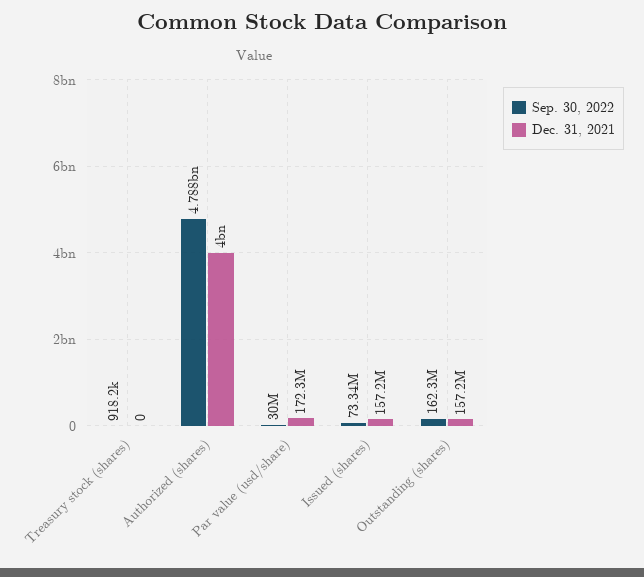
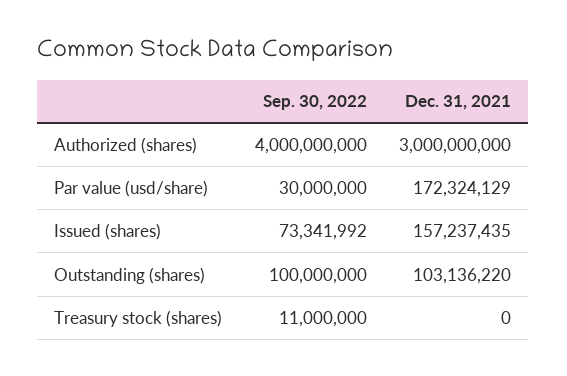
  {
    "Sep. 30, 2022": {
-     "Treasury stock (shares)": 918200,
+     "Treasury stock (shares)": 11000000,
-     "Authorized (shares)": 4788000000,
+     "Authorized (shares)": 4000000000,
      "Par value (usd/share)": 30000000,
      "Issued (shares)": 73341992,
-     "Outstanding (shares)": 162300000
+     "Outstanding (shares)": 100000000
    },
    "Dec. 31, 2021": {
      "Treasury stock (shares)": 0,
-     "Authorized (shares)": 4000000000,
+     "Authorized (shares)": 3000000000,
      "Par value (usd/share)": 172324129,
      "Issued (shares)": 157237435,
-     "Outstanding (shares)": 157200000
+     "Outstanding (shares)": 103136220
    }
  }

